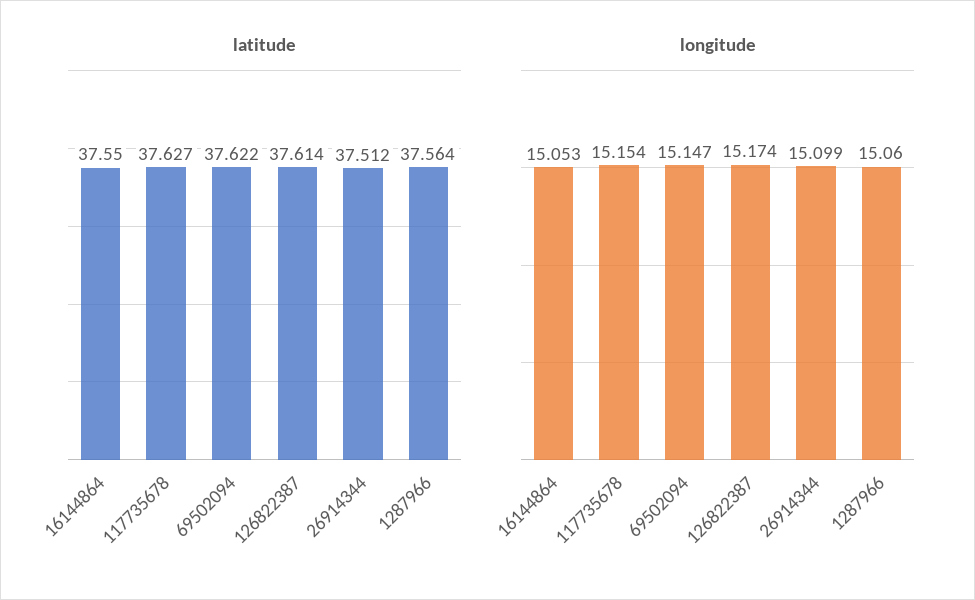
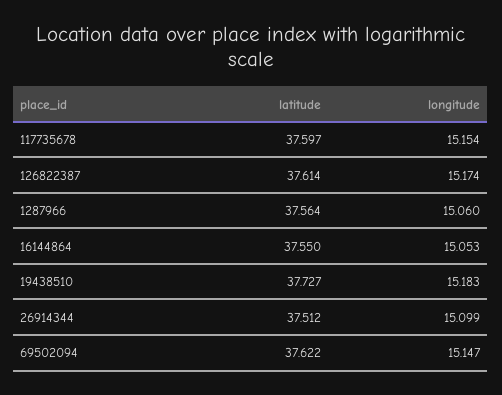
  {
    "latitude": {
      "16144864": 37.55,
-     "117735678": 37.627,
+     "117735678": 37.597,
      "69502094": 37.622,
      "126822387": 37.614,
      "26914344": 37.512,
-     "1287966": 37.564
+     "1287966": 37.564,
+     "19438510": 37.727
    },
    "longitude": {
      "16144864": 15.053,
      "117735678": 15.154,
      "69502094": 15.147,
      "126822387": 15.174,
      "26914344": 15.099,
-     "1287966": 15.06
+     "1287966": 15.06,
+     "19438510": 15.183
    }
  }

